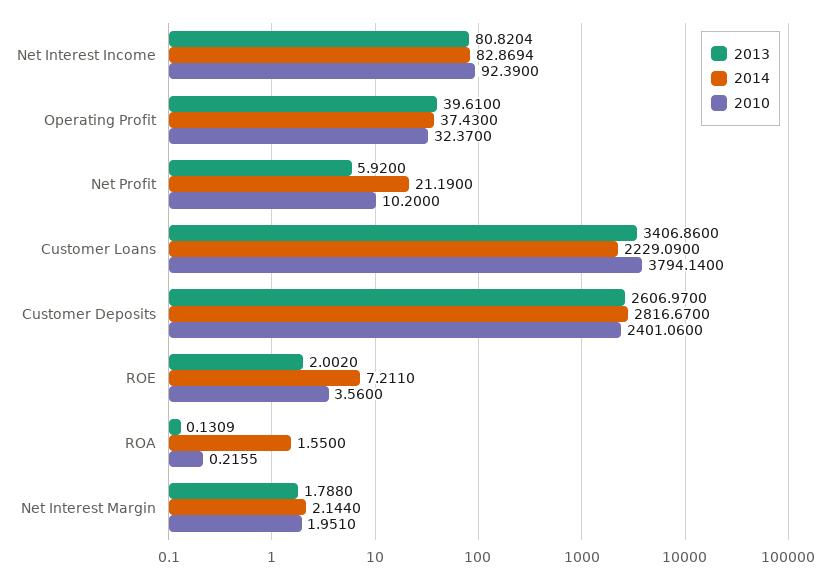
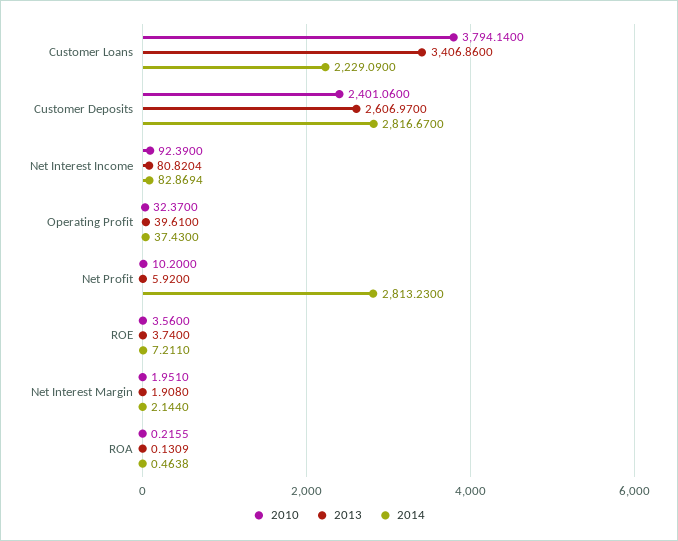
  {
    "2013": {
      "Net Interest Income": 80.8204,
      "Operating Profit": 39.61,
      "Net Profit": 5.92,
      "Customer Loans": 3406.86,
      "Customer Deposits": 2606.97,
-     "ROE": 2.002,
+     "ROE": 3.74,
      "ROA": 0.1309,
-     "Net Interest Margin": 1.788
+     "Net Interest Margin": 1.908
    },
    "2014": {
      "Net Interest Income": 82.8694,
      "Operating Profit": 37.43,
-     "Net Profit": 21.19,
+     "Net Profit": 2813.23,
      "Customer Loans": 2229.09,
      "Customer Deposits": 2816.67,
      "ROE": 7.211,
-     "ROA": 1.55,
+     "ROA": 0.4638,
      "Net Interest Margin": 2.144
    },
    "2010": {
      "Net Interest Income": 92.39,
      "Operating Profit": 32.37,
      "Net Profit": 10.2,
      "Customer Loans": 3794.14,
      "Customer Deposits": 2401.06,
      "ROE": 3.56,
      "ROA": 0.2155,
      "Net Interest Margin": 1.951
    }
  }

